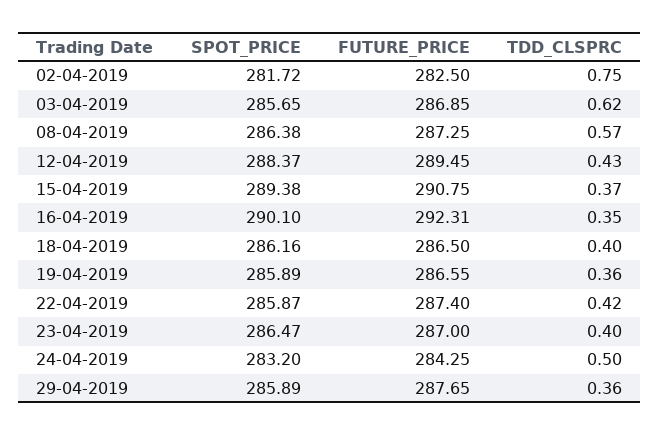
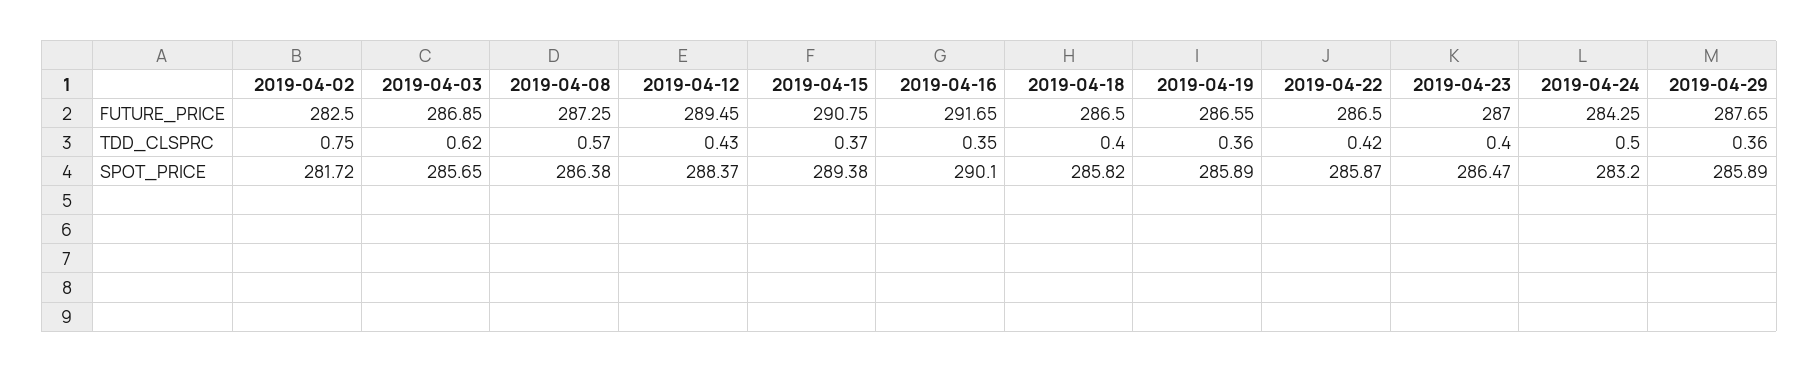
  {
    "SPOT_PRICE": {
      "02-04-2019": 281.72,
      "03-04-2019": 285.65,
      "08-04-2019": 286.38,
      "12-04-2019": 288.37,
      "15-04-2019": 289.38,
      "16-04-2019": 290.1,
-     "18-04-2019": 286.16,
+     "18-04-2019": 285.82,
      "19-04-2019": 285.89,
      "22-04-2019": 285.87,
      "23-04-2019": 286.47,
      "24-04-2019": 283.2,
      "29-04-2019": 285.89
    },
    "FUTURE_PRICE": {
      "02-04-2019": 282.5,
      "03-04-2019": 286.85,
      "08-04-2019": 287.25,
      "12-04-2019": 289.45,
      "15-04-2019": 290.75,
-     "16-04-2019": 292.31,
+     "16-04-2019": 291.65,
      "18-04-2019": 286.5,
      "19-04-2019": 286.55,
-     "22-04-2019": 287.4,
+     "22-04-2019": 286.5,
      "23-04-2019": 287,
      "24-04-2019": 284.25,
      "29-04-2019": 287.65
    },
    "TDD_CLSPRC": {
      "02-04-2019": 0.75,
      "03-04-2019": 0.62,
      "08-04-2019": 0.57,
      "12-04-2019": 0.43,
      "15-04-2019": 0.37,
      "16-04-2019": 0.35,
      "18-04-2019": 0.4,
      "19-04-2019": 0.36,
      "22-04-2019": 0.42,
      "23-04-2019": 0.4,
      "24-04-2019": 0.5,
      "29-04-2019": 0.36
    }
  }

